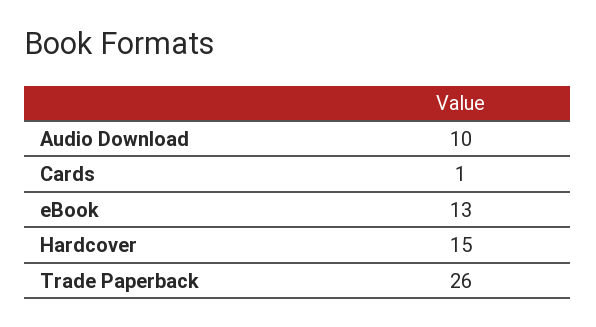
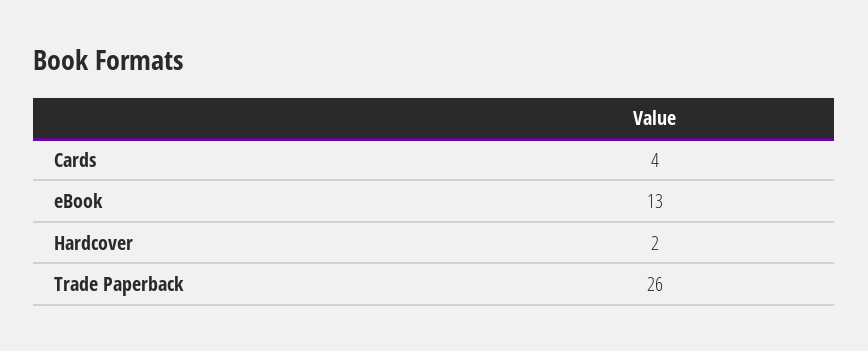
  {
-   "Audio Download": 10,
-   "Cards": 1,
+   "Cards": 4,
    "eBook": 13,
-   "Hardcover": 15,
+   "Hardcover": 2,
    "Trade Paperback": 26
  }

